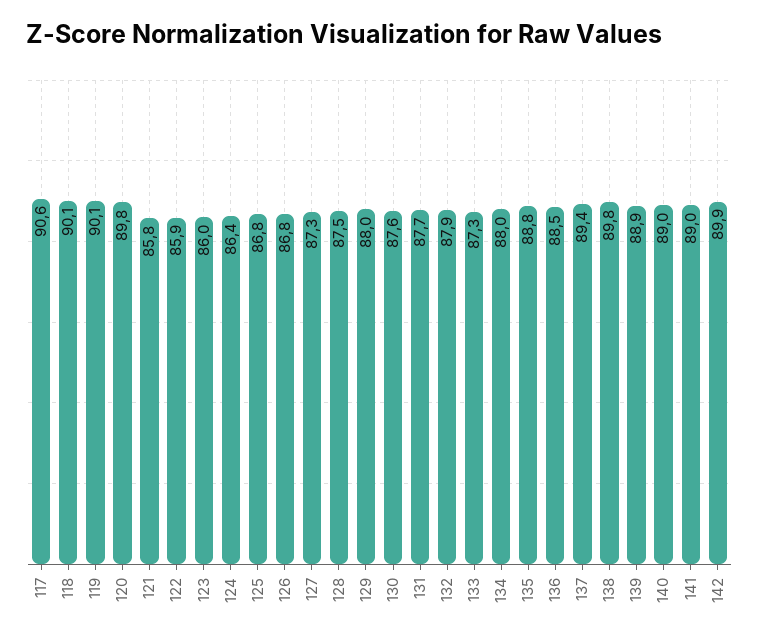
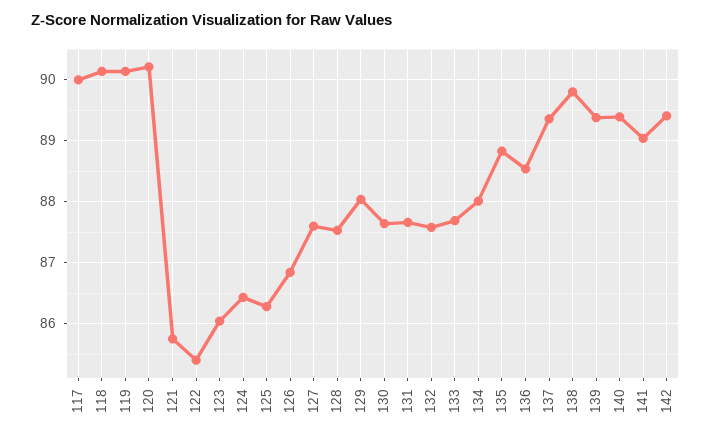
  {
-   "117": 90.6,
+   "117": 90,
    "118": 90.1,
    "119": 90.1,
-   "120": 89.8,
+   "120": 90.2,
    "121": 85.8,
-   "122": 85.9,
+   "122": 85.4,
    "123": 86,
    "124": 86.4,
-   "125": 86.8,
+   "125": 86.3,
    "126": 86.8,
-   "127": 87.3,
+   "127": 87.6,
    "128": 87.5,
    "129": 88,
    "130": 87.6,
    "131": 87.7,
-   "132": 87.9,
+   "132": 87.6,
-   "133": 87.3,
+   "133": 87.7,
    "134": 88,
    "135": 88.8,
    "136": 88.5,
    "137": 89.4,
    "138": 89.8,
-   "139": 88.9,
+   "139": 89.4,
-   "140": 89,
+   "140": 89.4,
    "141": 89,
-   "142": 89.9
+   "142": 89.4
  }

